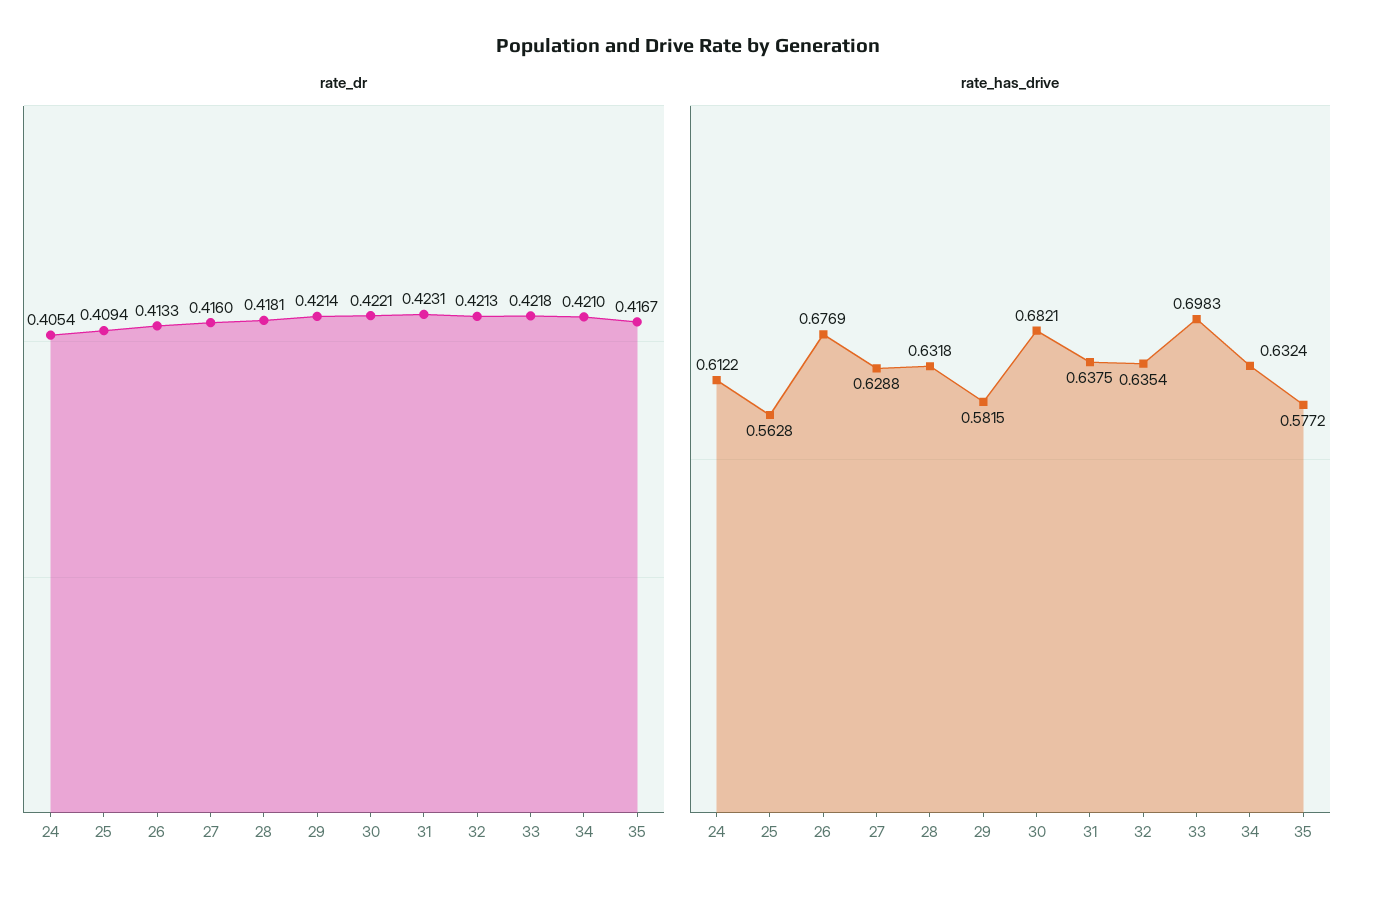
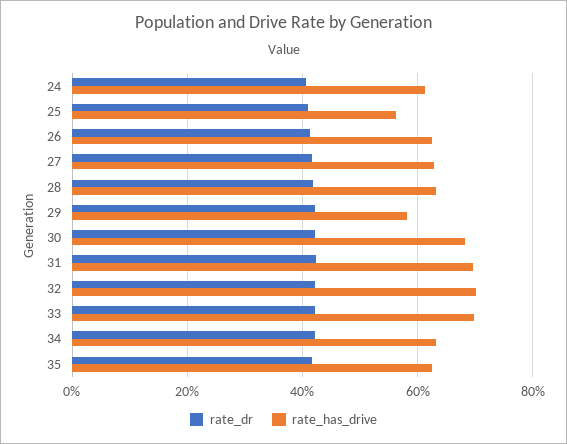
  {
    "rate_dr": {
      "24": 0.4054,
      "25": 0.4094,
      "26": 0.4133,
      "27": 0.416,
      "28": 0.4181,
      "29": 0.4214,
      "30": 0.4221,
      "31": 0.4231,
      "32": 0.4213,
      "33": 0.4218,
      "34": 0.421,
      "35": 0.4167
    },
    "rate_has_drive": {
      "24": 0.6122,
      "25": 0.5628,
-     "26": 0.6769,
+     "26": 0.62,
      "27": 0.6288,
      "28": 0.6318,
      "29": 0.5815,
      "30": 0.6821,
-     "31": 0.6375,
+     "31": 0.7,
-     "32": 0.6354,
+     "32": 0.7,
      "33": 0.6983,
      "34": 0.6324,
-     "35": 0.5772
+     "35": 0.62
    }
  }

